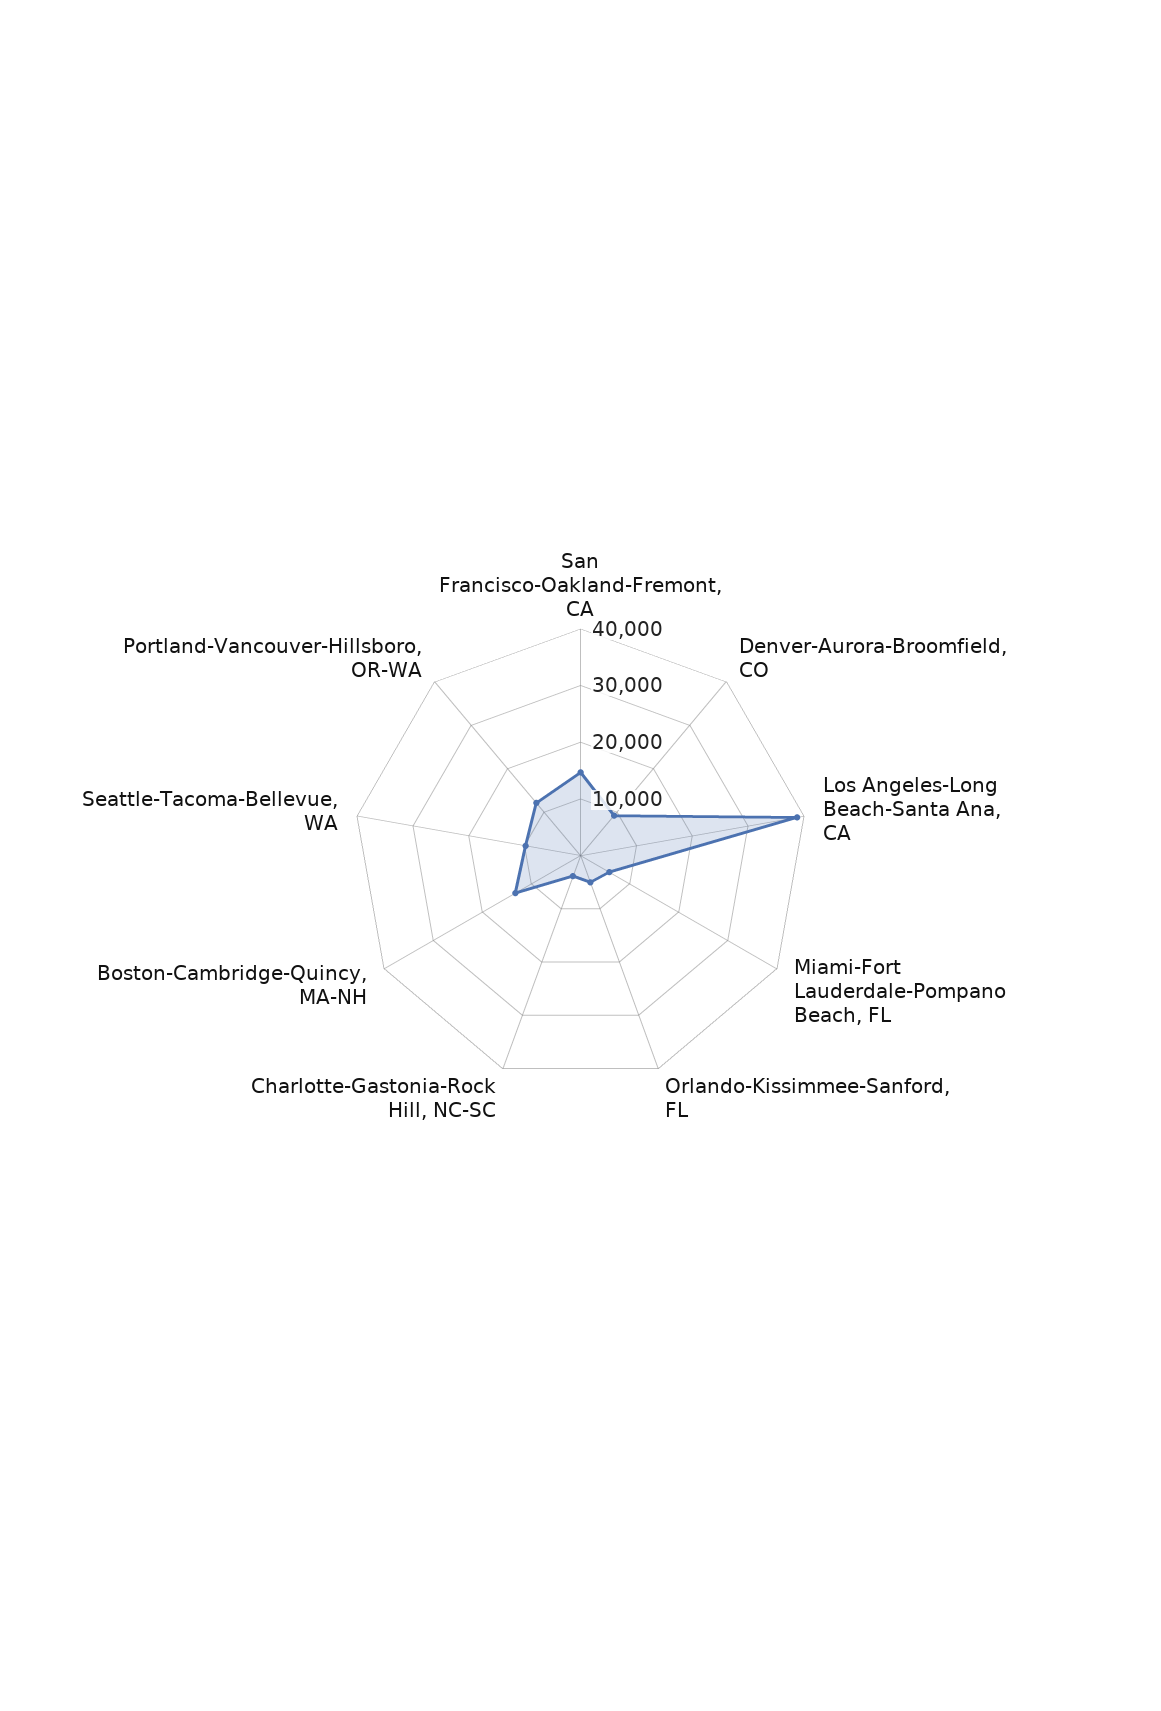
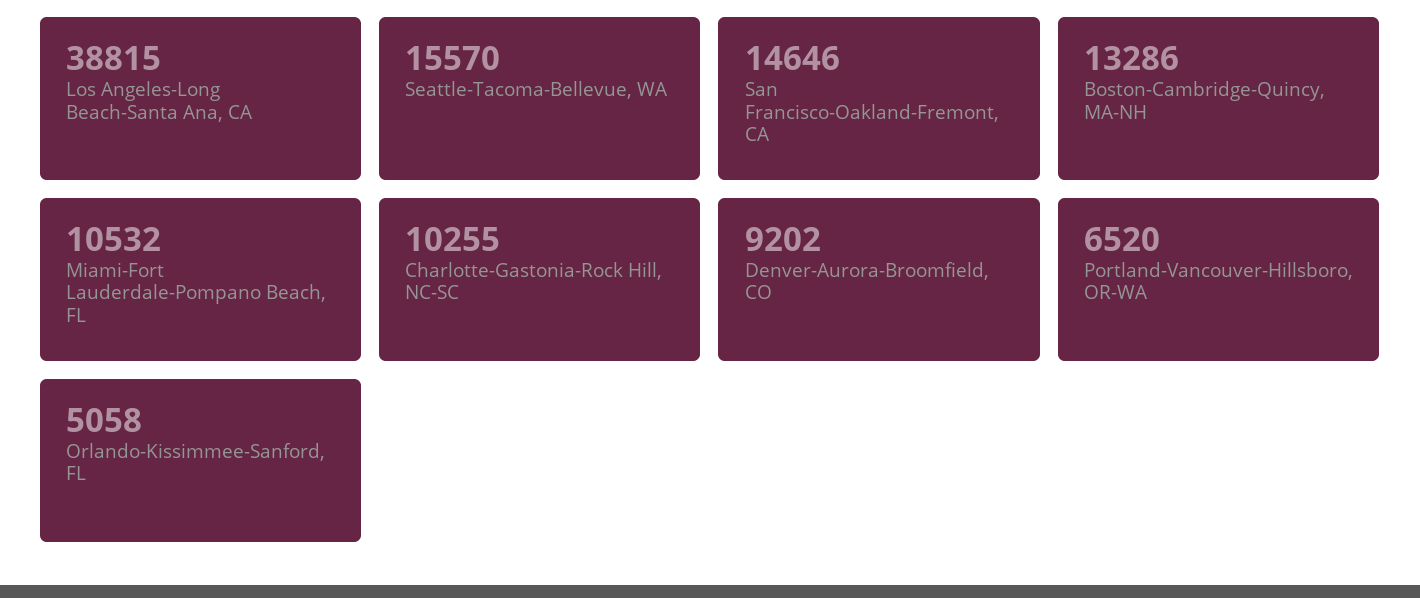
  {
    "San Francisco-Oakland-Fremont, CA": 14646,
    "Denver-Aurora-Broomfield, CO": 9202,
    "Los Angeles-Long Beach-Santa Ana, CA": 38815,
-   "Miami-Fort Lauderdale-Pompano Beach, FL": 6000,
+   "Miami-Fort Lauderdale-Pompano Beach, FL": 10532,
    "Orlando-Kissimmee-Sanford, FL": 5058,
-   "Charlotte-Gastonia-Rock Hill, NC-SC": 4000,
+   "Charlotte-Gastonia-Rock Hill, NC-SC": 10255,
    "Boston-Cambridge-Quincy, MA-NH": 13286,
-   "Seattle-Tacoma-Bellevue, WA": 10000,
+   "Seattle-Tacoma-Bellevue, WA": 15570,
-   "Portland-Vancouver-Hillsboro, OR-WA": 12000
+   "Portland-Vancouver-Hillsboro, OR-WA": 6520
  }

